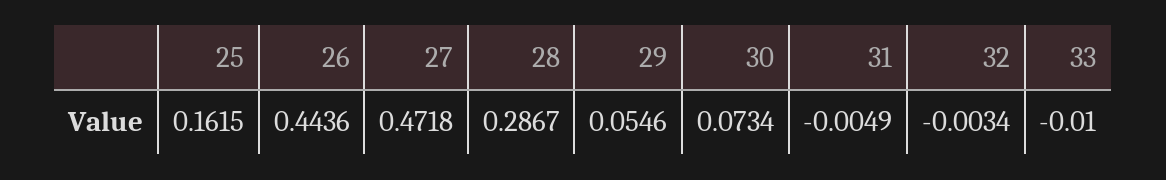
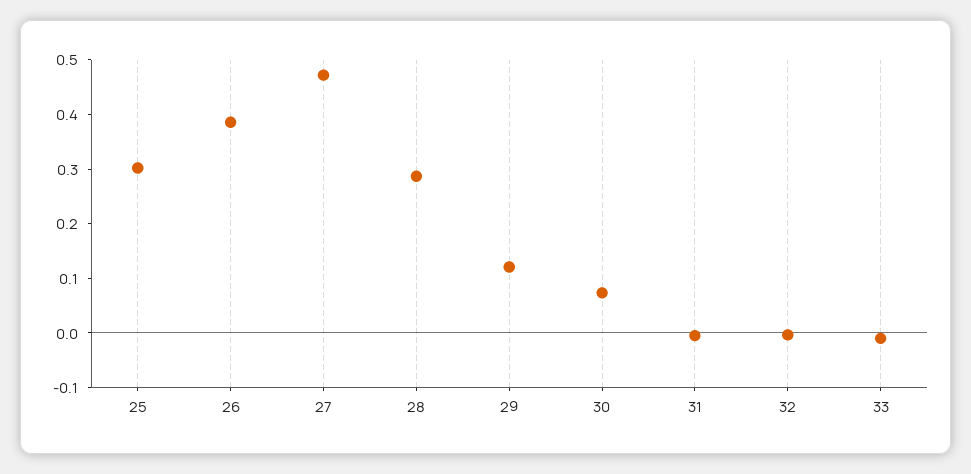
  {
-   "25": 0.1615,
+   "25": 0.3,
-   "26": 0.4436,
+   "26": 0.38,
    "27": 0.4718,
    "28": 0.2867,
-   "29": 0.0546,
+   "29": 0.12,
    "30": 0.0734,
    "31": -0.0049,
    "32": -0.0034,
    "33": -0.01
  }

